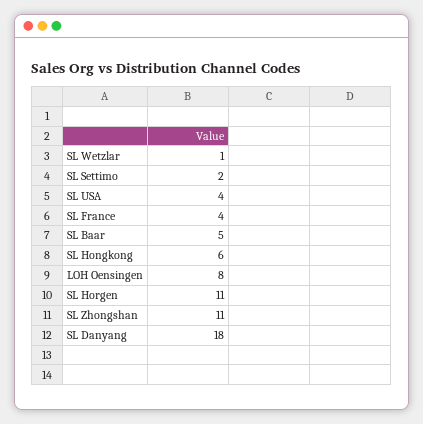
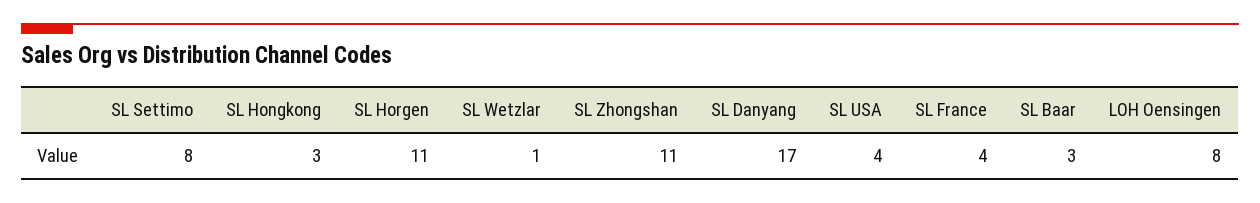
  {
    "SL Wetzlar": 1,
-   "SL Settimo": 2,
+   "SL Settimo": 8,
    "SL USA": 4,
    "SL France": 4,
-   "SL Baar": 5,
+   "SL Baar": 3,
-   "SL Hongkong": 6,
+   "SL Hongkong": 3,
    "LOH Oensingen": 8,
    "SL Horgen": 11,
    "SL Zhongshan": 11,
-   "SL Danyang": 18
+   "SL Danyang": 17
  }

